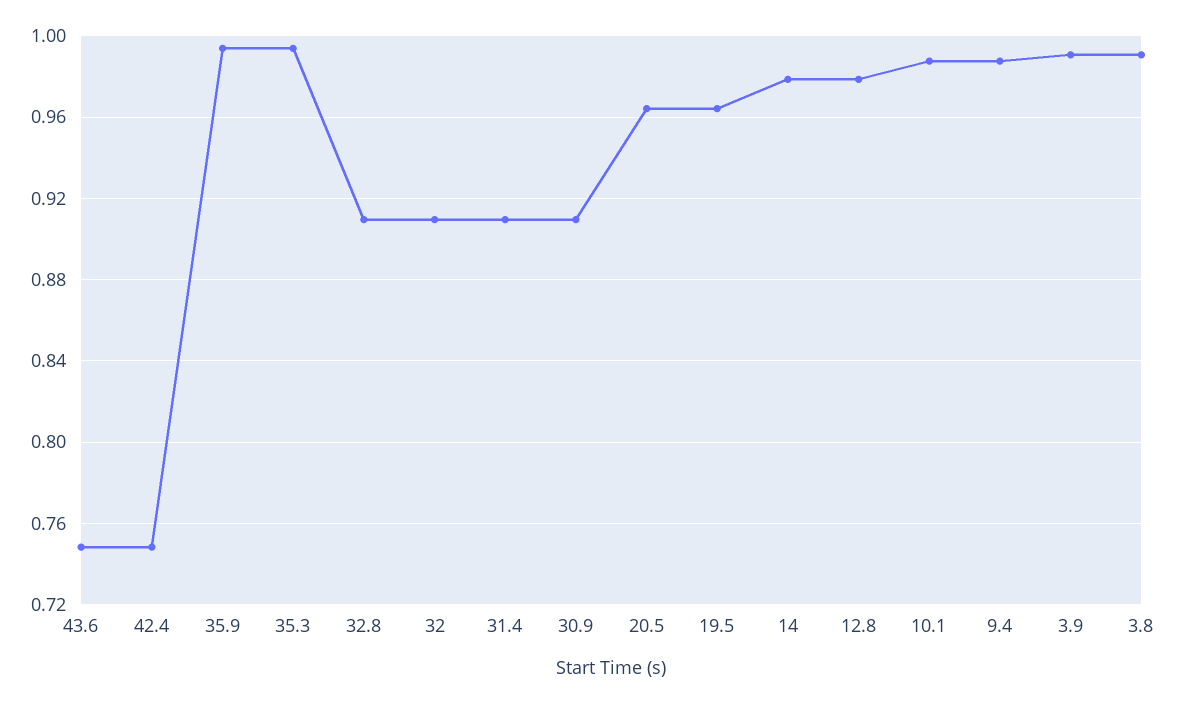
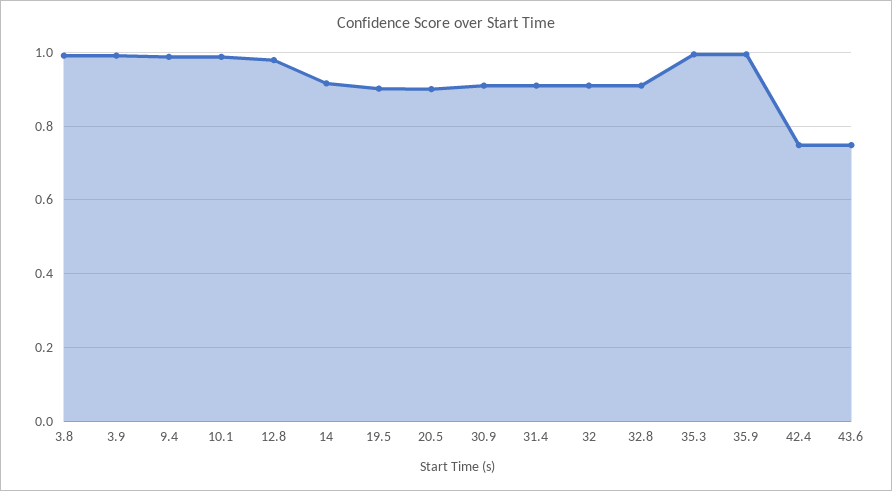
  {
    "43.6": 0.75,
    "42.4": 0.75,
    "35.9": 0.995,
    "35.3": 0.995,
    "32.8": 0.91,
    "32": 0.91,
    "31.4": 0.91,
    "30.9": 0.91,
-   "20.5": 0.965,
+   "20.5": 0.9,
-   "19.5": 0.965,
+   "19.5": 0.9,
-   "14": 0.98,
+   "14": 0.92,
    "12.8": 0.98,
    "10.1": 0.99,
    "9.4": 0.99,
    "3.9": 0.99,
    "3.8": 0.99
  }

